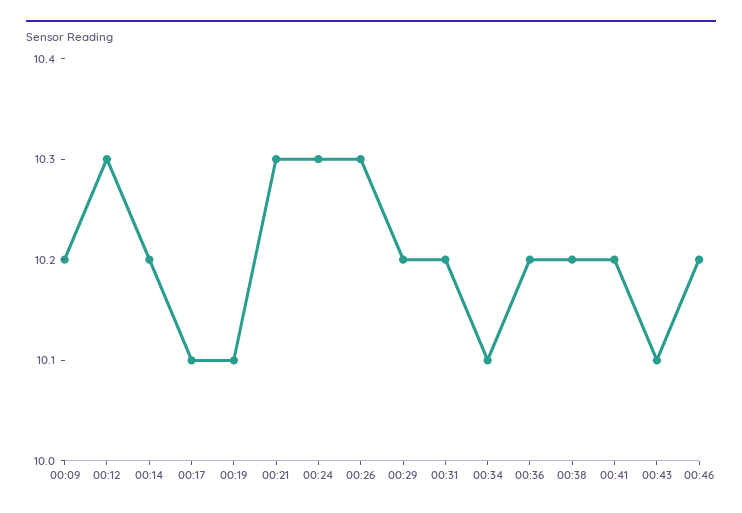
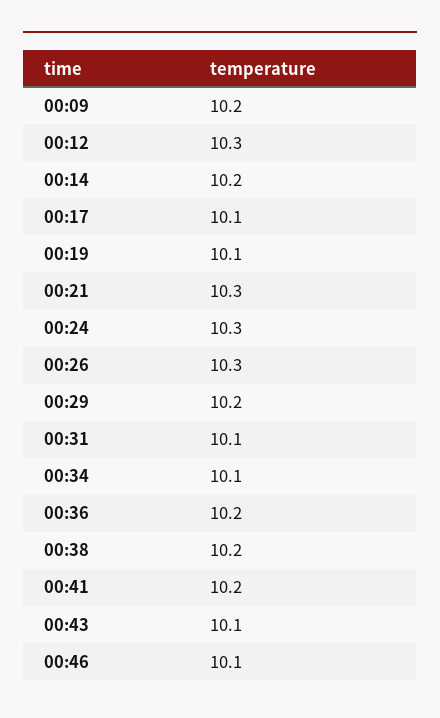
  {
    "00:09": 10.2,
    "00:12": 10.3,
    "00:14": 10.2,
    "00:17": 10.1,
    "00:19": 10.1,
    "00:21": 10.3,
    "00:24": 10.3,
    "00:26": 10.3,
    "00:29": 10.2,
-   "00:31": 10.2,
+   "00:31": 10.1,
    "00:34": 10.1,
    "00:36": 10.2,
    "00:38": 10.2,
    "00:41": 10.2,
    "00:43": 10.1,
-   "00:46": 10.2
+   "00:46": 10.1
  }

